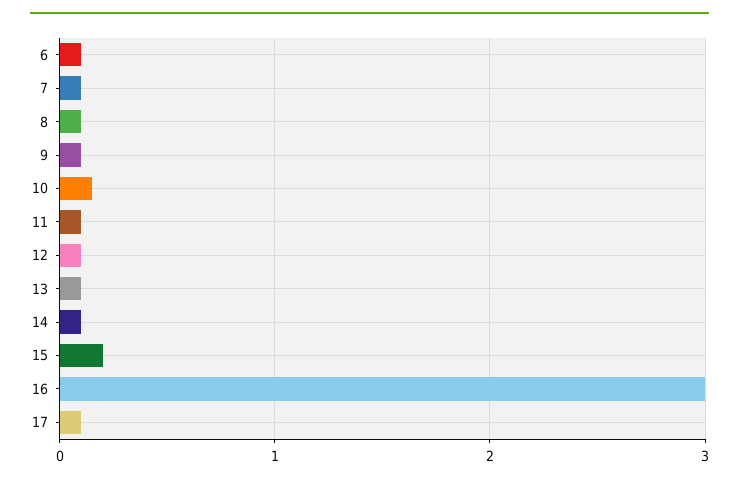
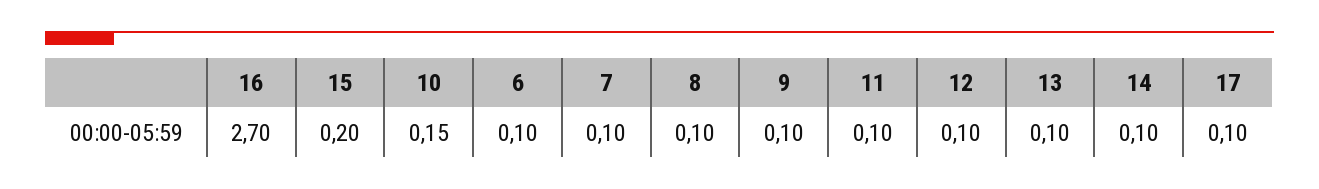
  {
    "6": 0.1,
    "7": 0.1,
    "8": 0.1,
    "9": 0.1,
    "10": 0.15,
    "11": 0.1,
    "12": 0.1,
    "13": 0.1,
    "14": 0.1,
    "15": 0.2,
-   "16": 3,
+   "16": 2.7,
    "17": 0.1
  }

